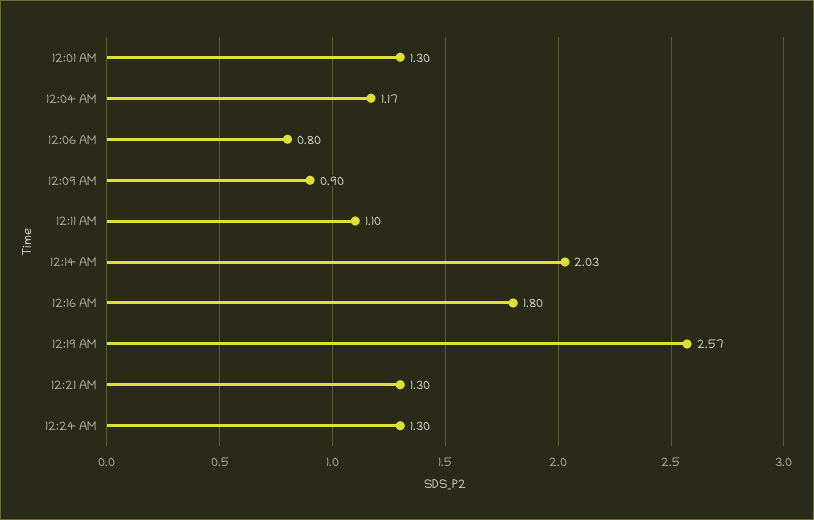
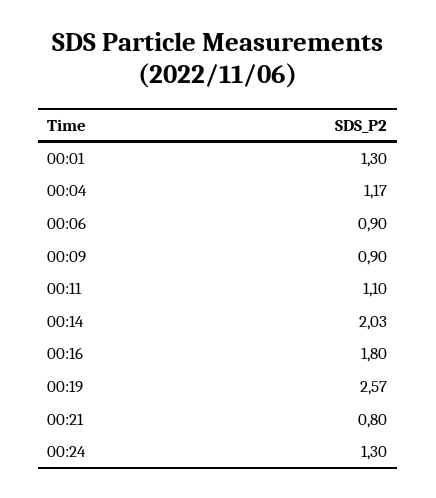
  {
    "12:01 AM": 1.3,
    "12:04 AM": 1.17,
-   "12:06 AM": 0.8,
+   "12:06 AM": 0.9,
    "12:09 AM": 0.9,
    "12:11 AM": 1.1,
    "12:14 AM": 2.03,
    "12:16 AM": 1.8,
    "12:19 AM": 2.57,
-   "12:21 AM": 1.3,
+   "12:21 AM": 0.8,
    "12:24 AM": 1.3
  }

